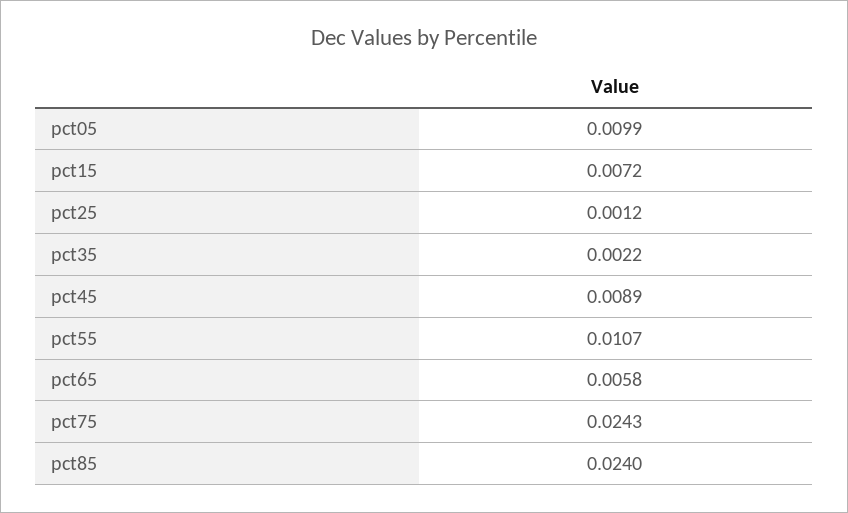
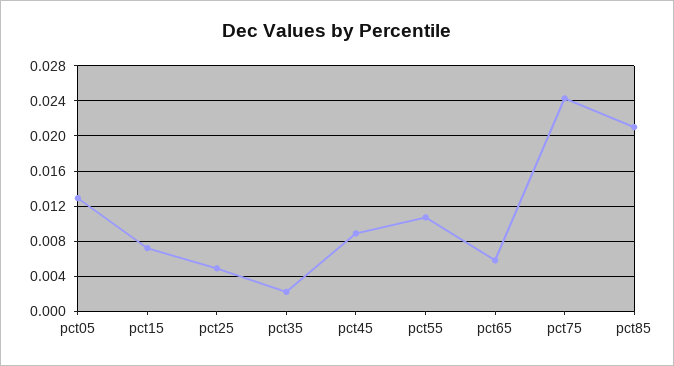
  {
-   "pct05": 0.0099,
+   "pct05": 0.013,
    "pct15": 0.0072,
-   "pct25": 0.0012,
+   "pct25": 0.005,
    "pct35": 0.0022,
    "pct45": 0.0089,
    "pct55": 0.0107,
    "pct65": 0.0058,
    "pct75": 0.0243,
-   "pct85": 0.024
+   "pct85": 0.021
  }

